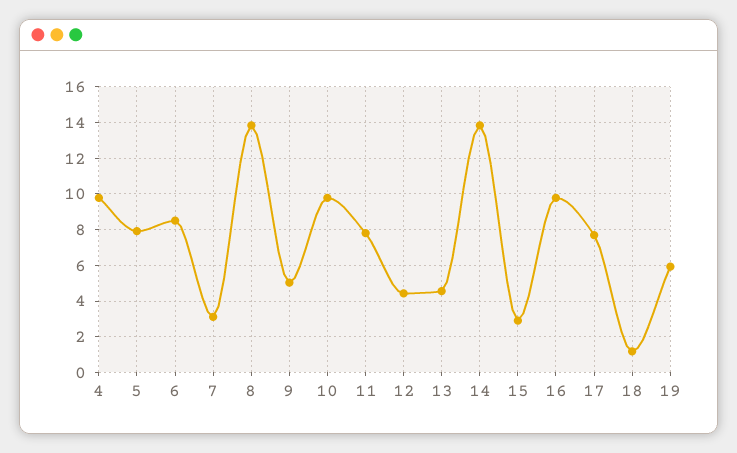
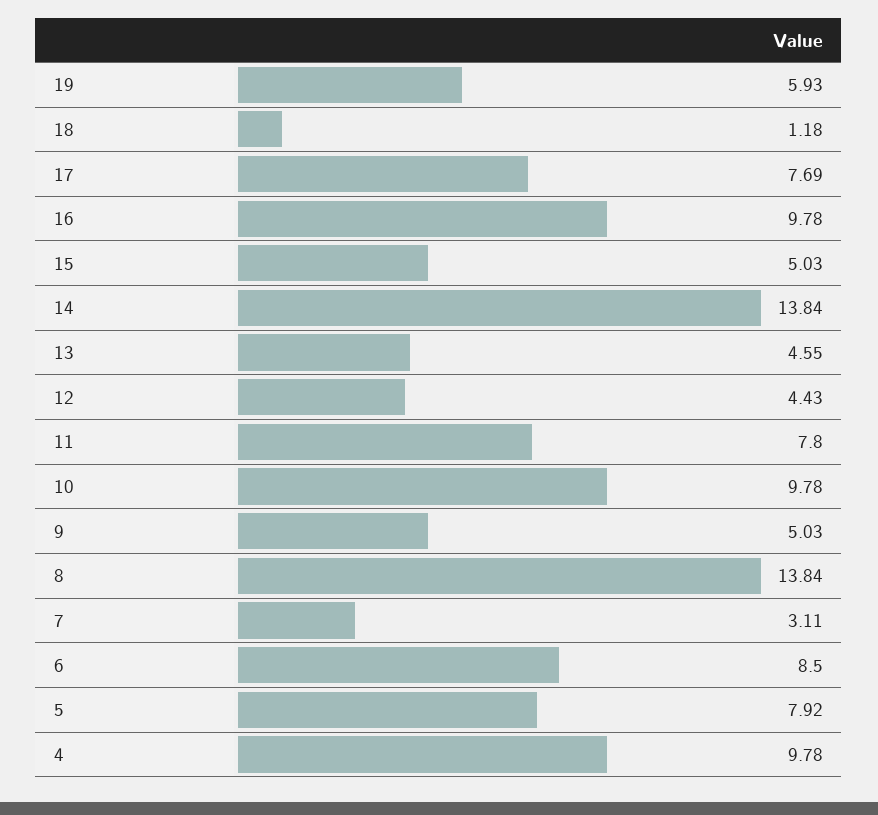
  {
    "4": 9.78,
    "5": 7.92,
    "6": 8.5,
    "7": 3.11,
    "8": 13.84,
    "9": 5.03,
    "10": 9.78,
    "11": 7.8,
    "12": 4.43,
    "13": 4.55,
    "14": 13.84,
-   "15": 3,
+   "15": 5.03,
    "16": 9.78,
    "17": 7.69,
    "18": 1.18,
    "19": 5.93
  }

